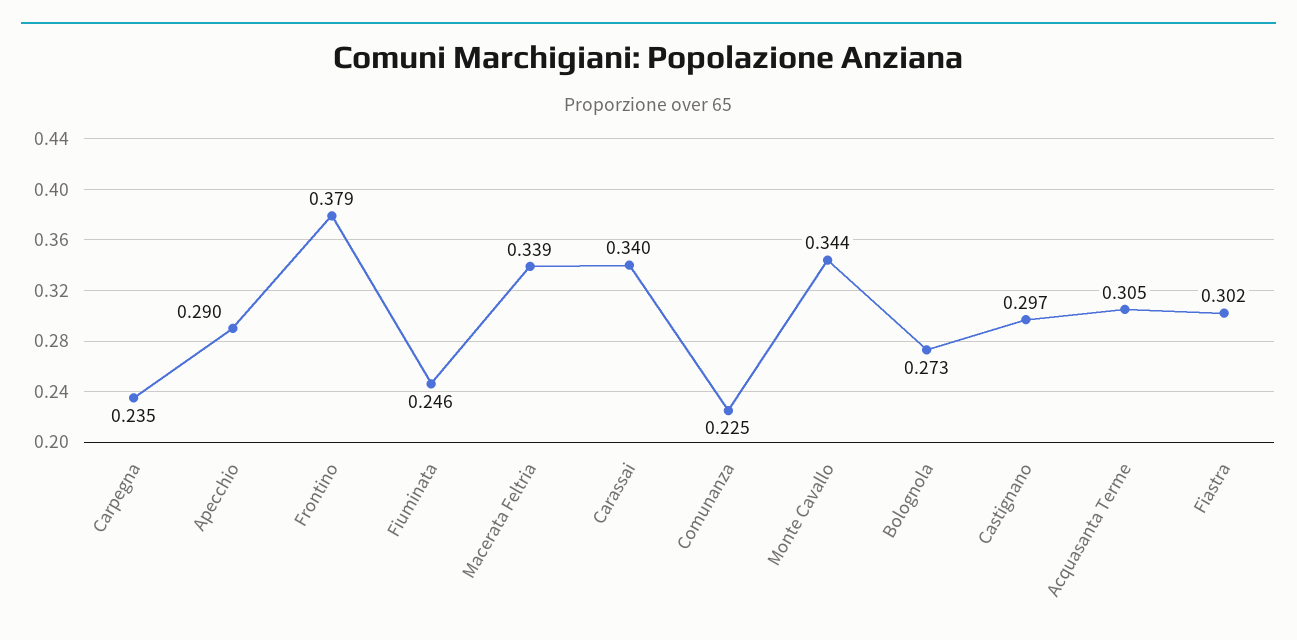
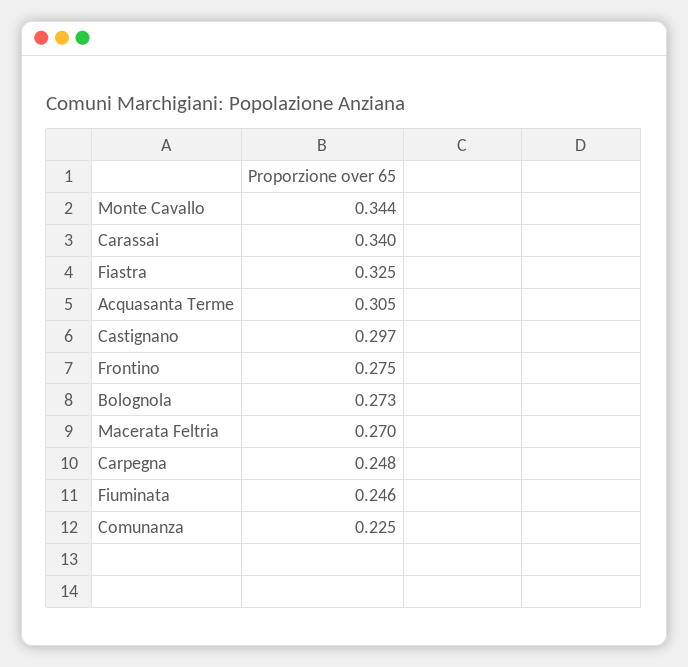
  {
-   "Carpegna": 0.235,
+   "Carpegna": 0.248,
-   "Apecchio": 0.29,
-   "Frontino": 0.379,
+   "Frontino": 0.275,
    "Fiuminata": 0.246,
-   "Macerata Feltria": 0.339,
+   "Macerata Feltria": 0.27,
    "Carassai": 0.34,
    "Comunanza": 0.225,
    "Monte Cavallo": 0.344,
    "Bolognola": 0.273,
    "Castignano": 0.297,
    "Acquasanta Terme": 0.305,
-   "Fiastra": 0.302
+   "Fiastra": 0.325
  }

